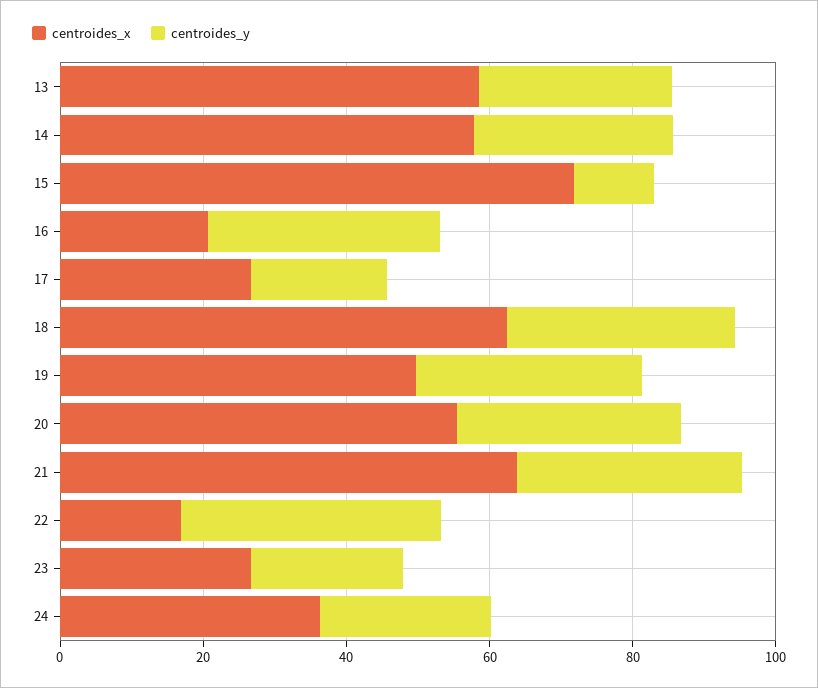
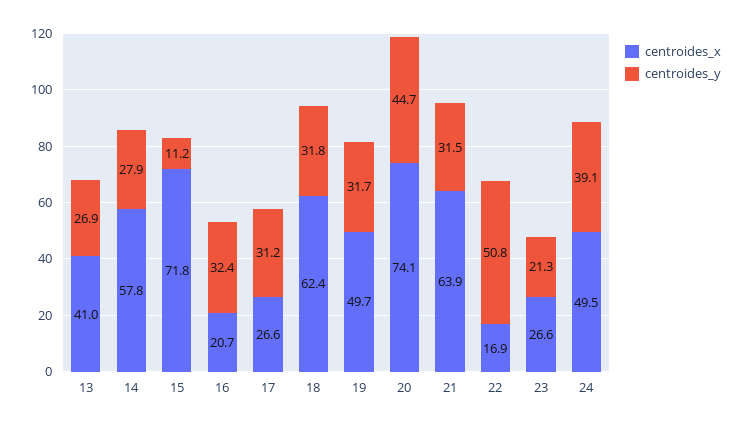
  {
    "centroides_x": {
-     "13": 60,
+     "13": 41,
      "14": 57.8,
      "15": 71.8,
      "16": 20.7,
      "17": 26.6,
      "18": 62.4,
      "19": 49.7,
-     "20": 55,
+     "20": 74.1,
      "21": 63.9,
      "22": 16.9,
      "23": 26.6,
-     "24": 35
+     "24": 49.5
    },
    "centroides_y": {
      "13": 26.9,
      "14": 27.9,
      "15": 11.2,
      "16": 32.4,
-     "17": 20,
+     "17": 31.2,
      "18": 31.8,
      "19": 31.7,
-     "20": 30,
+     "20": 44.7,
      "21": 31.5,
-     "22": 35,
+     "22": 50.8,
      "23": 21.3,
-     "24": 25
+     "24": 39.1
    }
  }

